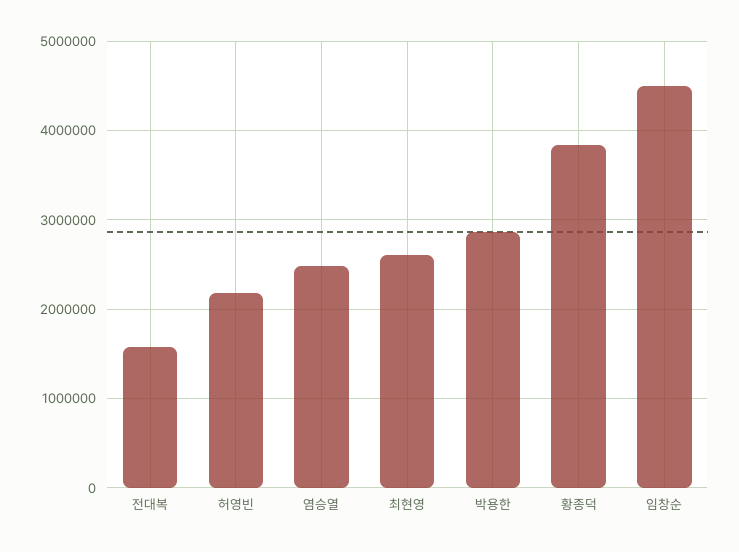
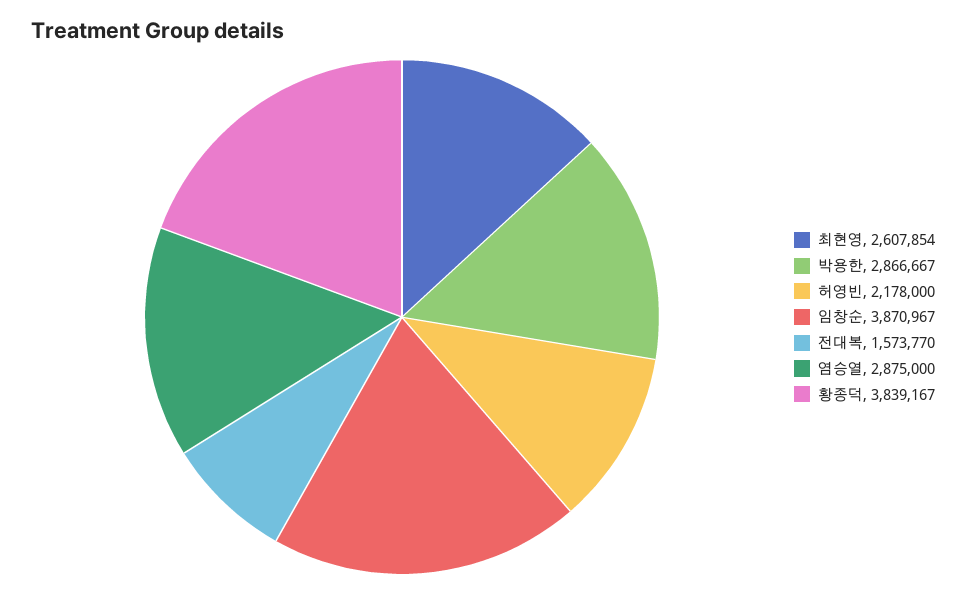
  {
    "전대복": 1573770,
    "허영빈": 2178000,
-   "염승열": 2500000,
+   "염승열": 2875000,
    "최현영": 2607854,
    "박용한": 2866667,
    "황종덕": 3839167,
-   "임창순": 4500000
+   "임창순": 3870967
  }

